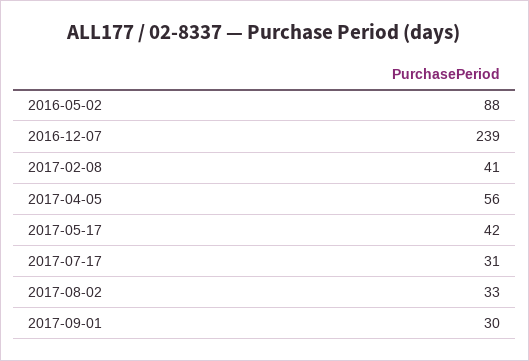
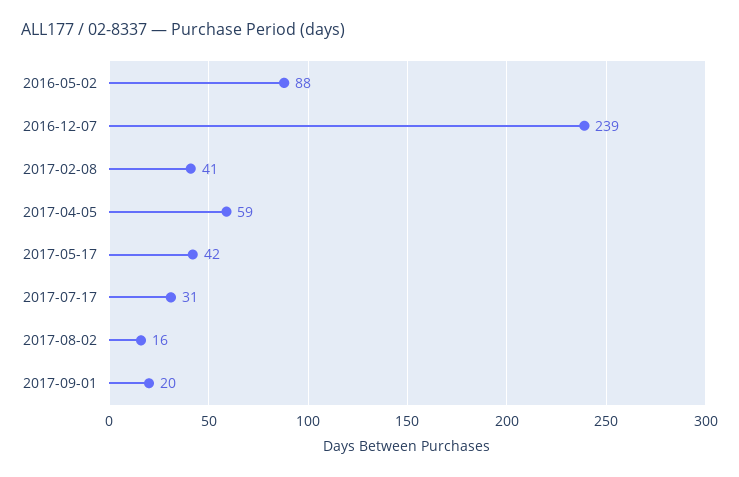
  {
    "2016-05-02": 88,
    "2016-12-07": 239,
    "2017-02-08": 41,
-   "2017-04-05": 56,
+   "2017-04-05": 59,
    "2017-05-17": 42,
    "2017-07-17": 31,
-   "2017-08-02": 33,
+   "2017-08-02": 16,
-   "2017-09-01": 30
+   "2017-09-01": 20
  }

